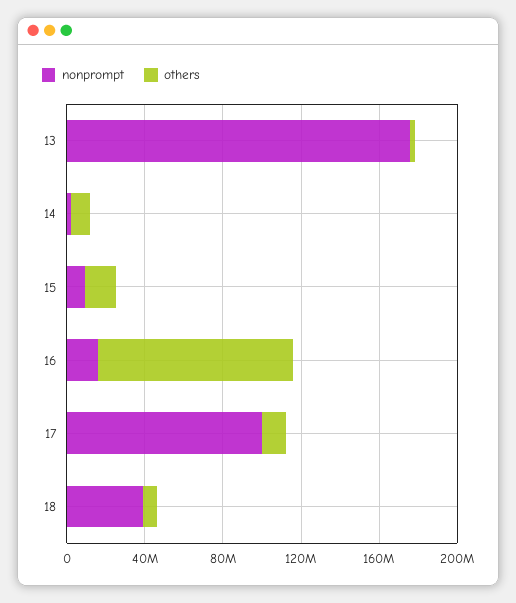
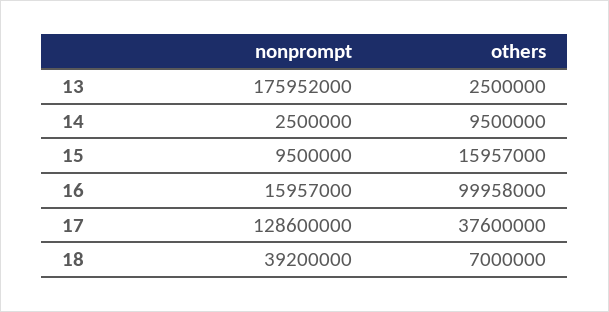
  {
    "nonprompt": {
      "13": 175952000,
      "14": 2500000,
      "15": 9500000,
      "16": 15957000,
-     "17": 100000000,
+     "17": 128600000,
      "18": 39200000
    },
    "others": {
      "13": 2500000,
      "14": 9500000,
      "15": 15957000,
      "16": 99958000,
-     "17": 10000000,
+     "17": 37600000,
      "18": 7000000
    }
  }

